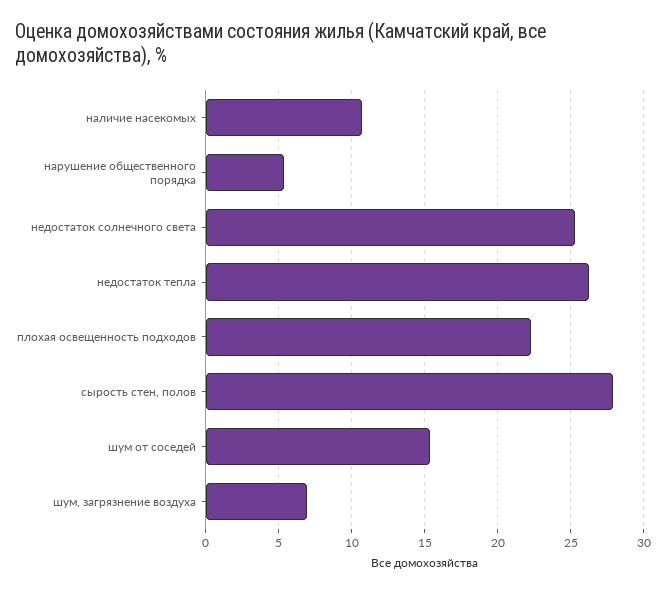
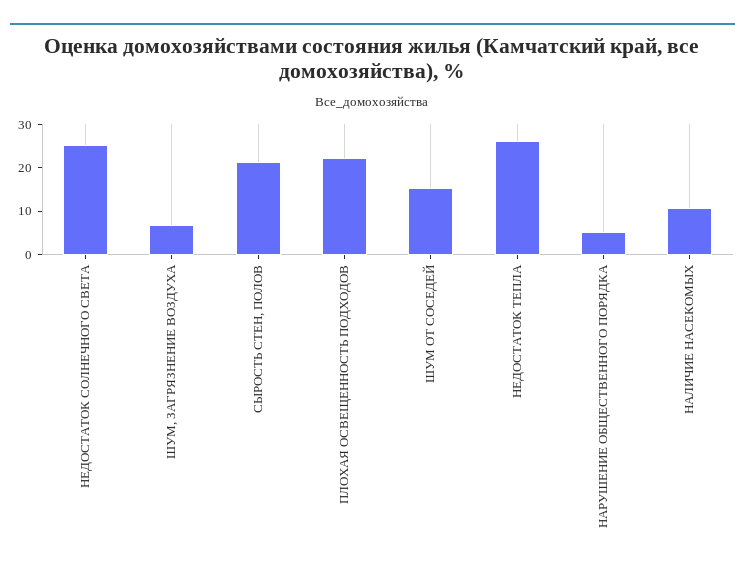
  {
    "наличие насекомых": 10.5,
    "нарушение общественного порядка": 5.5,
    "недостаток солнечного света": 25.5,
    "недостаток тепла": 26,
    "плохая освещенность подходов": 22.5,
-   "сырость стен, полов": 28,
+   "сырость стен, полов": 22,
    "шум от соседей": 15.5,
    "шум, загрязнение воздуха": 7
  }

